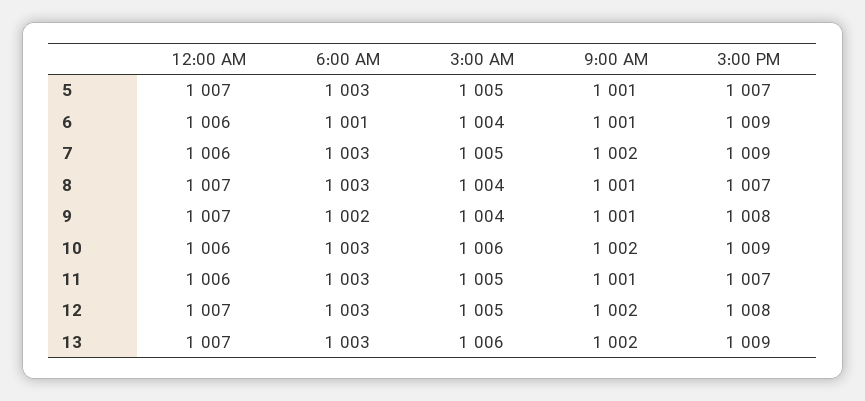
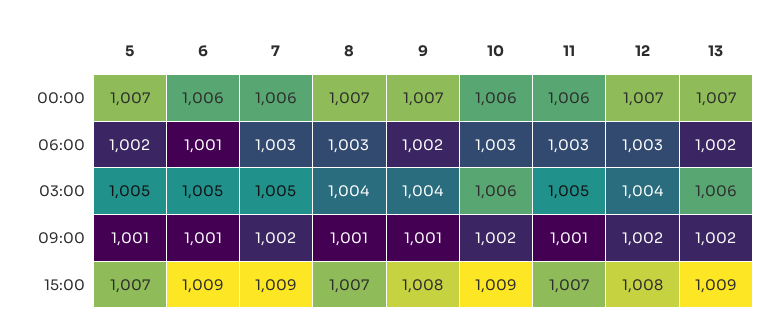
  {
    "12:00 AM": {
      "5": 1007,
      "6": 1006,
      "7": 1006,
      "8": 1007,
      "9": 1007,
      "10": 1006,
      "11": 1006,
      "12": 1007,
      "13": 1007
    },
    "6:00 AM": {
-     "5": 1003,
+     "5": 1002,
      "6": 1001,
      "7": 1003,
      "8": 1003,
      "9": 1002,
      "10": 1003,
      "11": 1003,
      "12": 1003,
-     "13": 1003
+     "13": 1002
    },
    "3:00 AM": {
      "5": 1005,
-     "6": 1004,
+     "6": 1005,
      "7": 1005,
      "8": 1004,
      "9": 1004,
      "10": 1006,
      "11": 1005,
-     "12": 1005,
+     "12": 1004,
      "13": 1006
    },
    "9:00 AM": {
      "5": 1001,
      "6": 1001,
      "7": 1002,
      "8": 1001,
      "9": 1001,
      "10": 1002,
      "11": 1001,
      "12": 1002,
      "13": 1002
    },
    "3:00 PM": {
      "5": 1007,
      "6": 1009,
      "7": 1009,
      "8": 1007,
      "9": 1008,
      "10": 1009,
      "11": 1007,
      "12": 1008,
      "13": 1009
    }
  }

